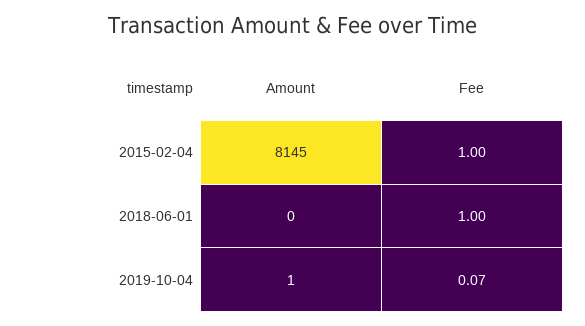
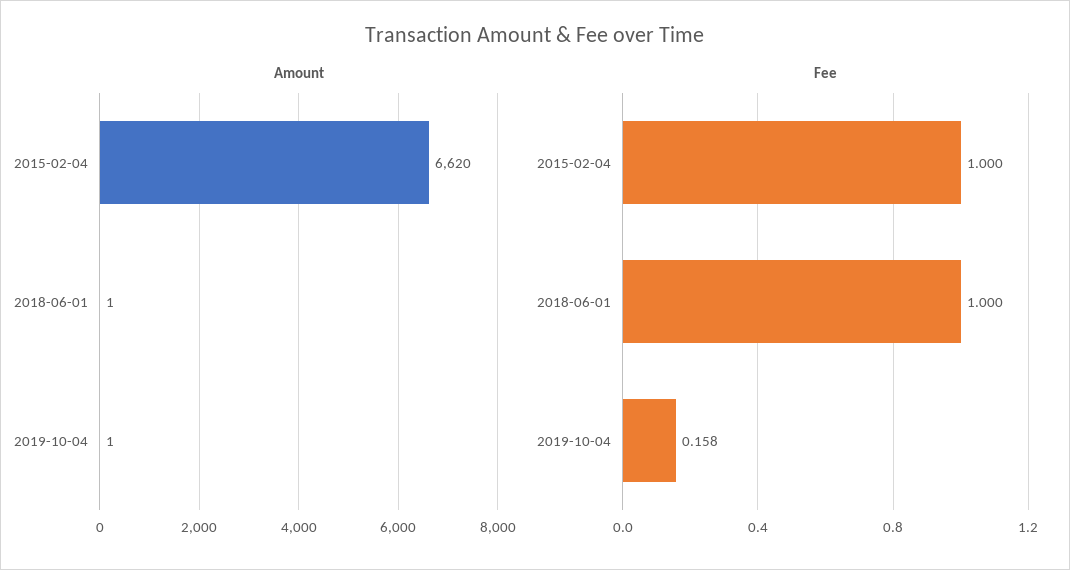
  {
    "Amount": {
-     "2015-02-04": 8145,
+     "2015-02-04": 6620,
-     "2018-06-01": 0,
+     "2018-06-01": 1,
      "2019-10-04": 1
    },
    "Fee": {
      "2015-02-04": 1,
      "2018-06-01": 1,
-     "2019-10-04": 0.07
+     "2019-10-04": 0.158
    }
  }

